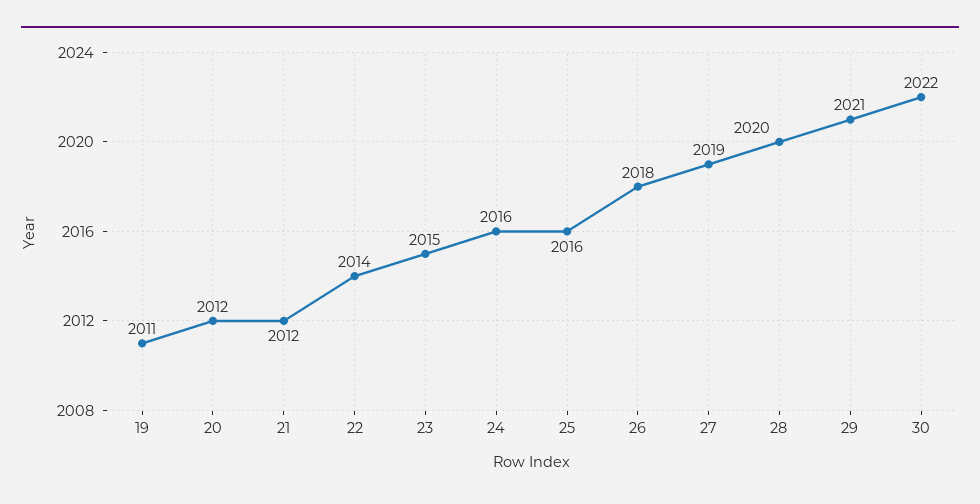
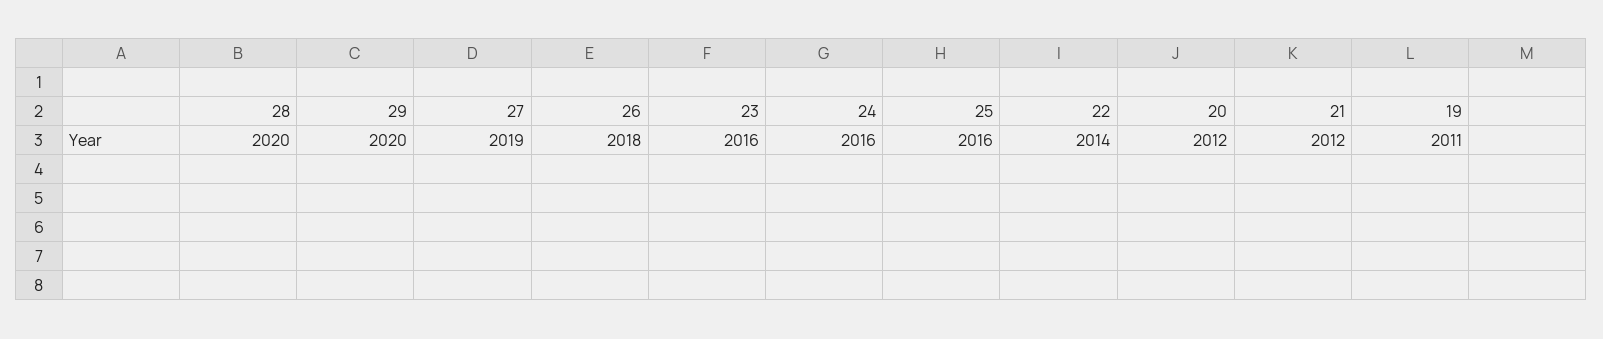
  {
    "19": 2011,
    "20": 2012,
    "21": 2012,
    "22": 2014,
-   "23": 2015,
+   "23": 2016,
    "24": 2016,
    "25": 2016,
    "26": 2018,
    "27": 2019,
    "28": 2020,
-   "29": 2021,
+   "29": 2020
-   "30": 2022
  }

